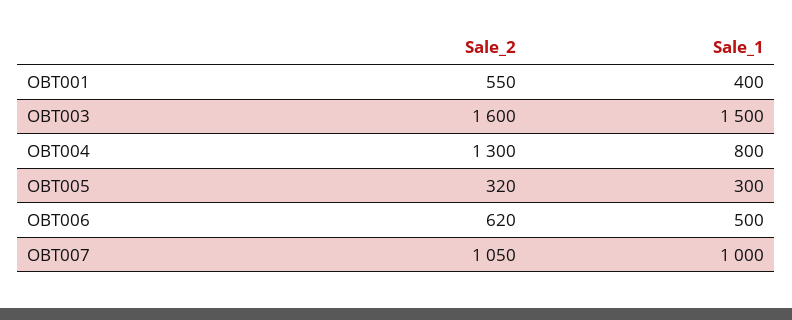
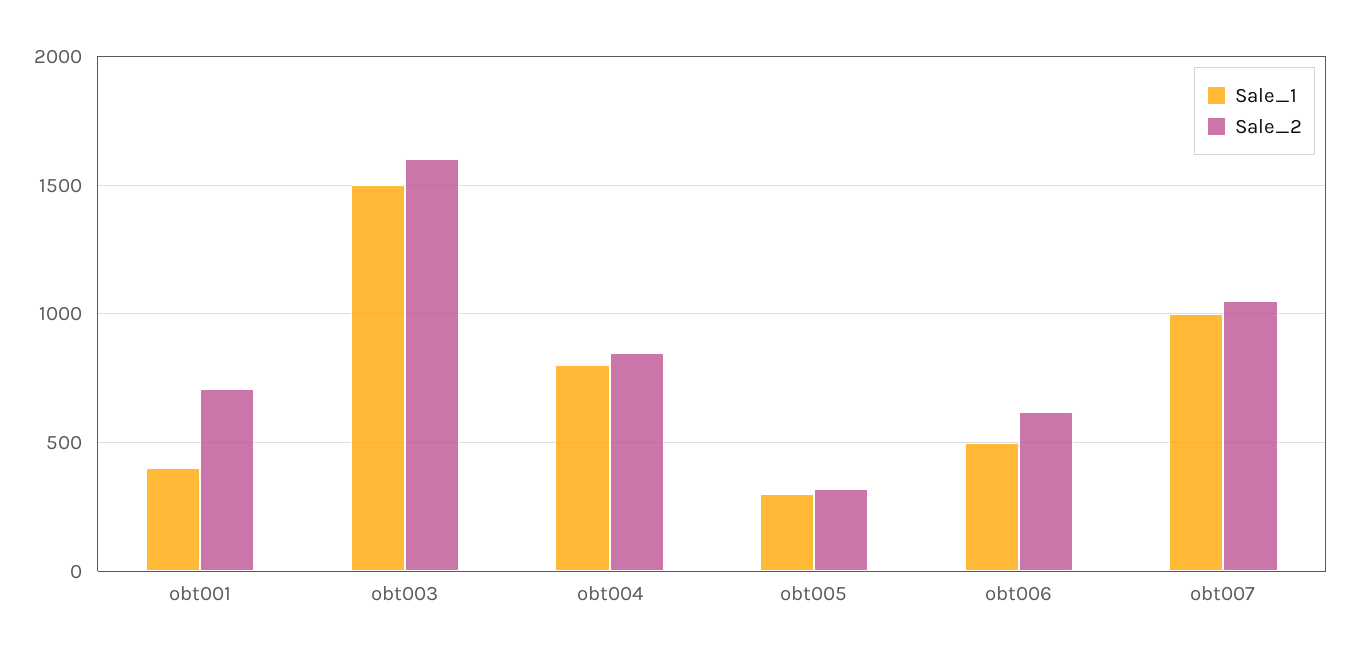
  {
    "Sale_2": {
-     "OBT001": 550,
+     "OBT001": 700,
      "OBT003": 1600,
-     "OBT004": 1300,
+     "OBT004": 850,
      "OBT005": 320,
      "OBT006": 620,
      "OBT007": 1050
    },
    "Sale_1": {
      "OBT001": 400,
      "OBT003": 1500,
      "OBT004": 800,
      "OBT005": 300,
      "OBT006": 500,
      "OBT007": 1000
    }
  }

